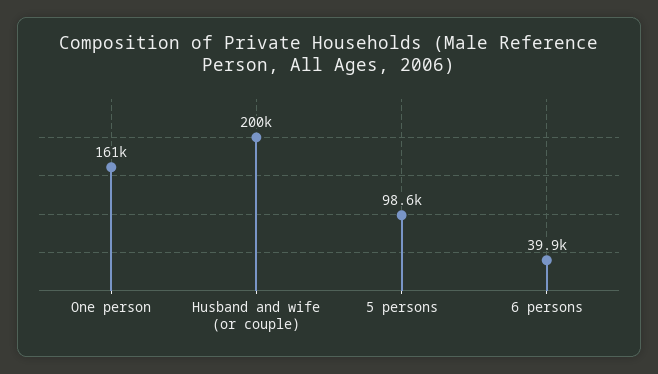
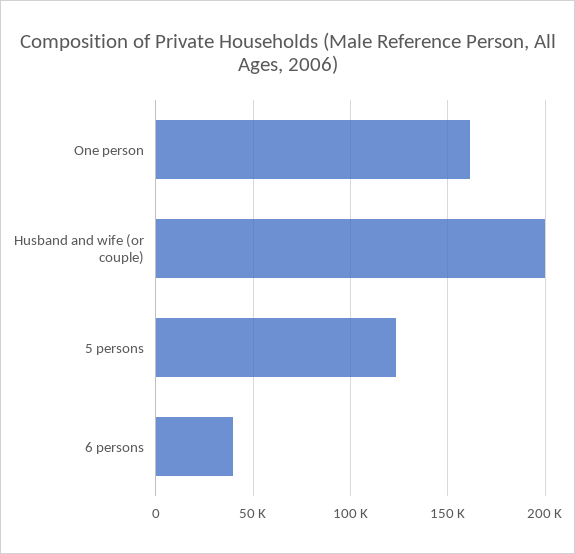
  {
    "One person": 161000,
    "Husband and wife (or couple)": 200000,
-   "5 persons": 98600,
+   "5 persons": 125000,
    "6 persons": 39900
  }

